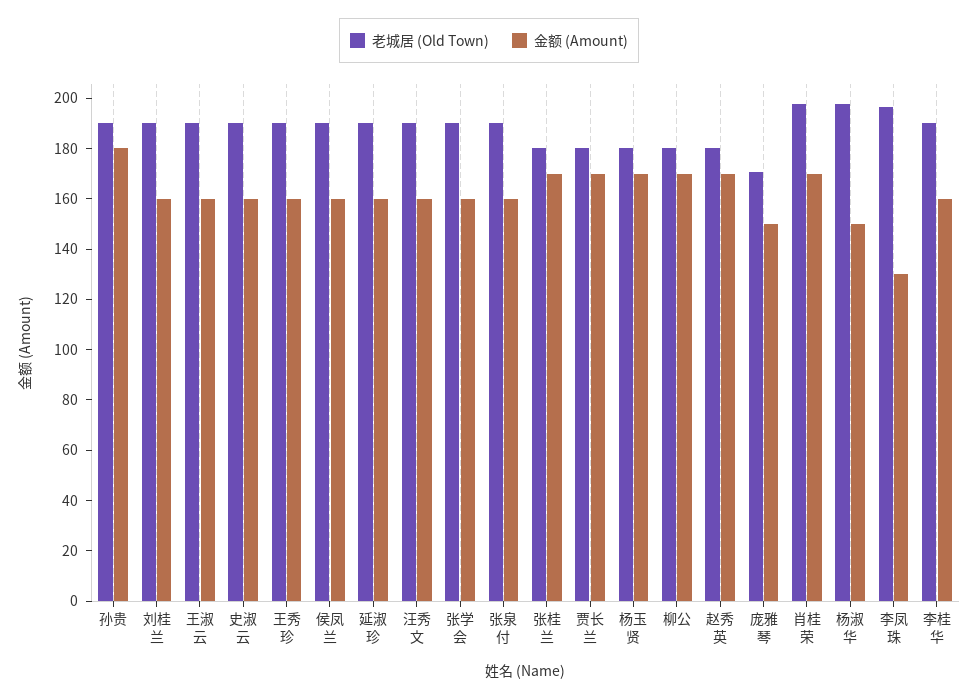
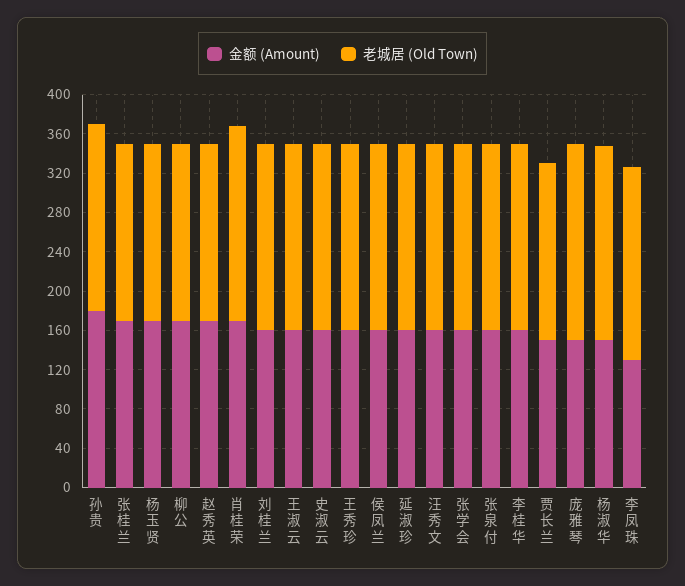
  {
    "老城居 (Old Town)": {
      "孙贵": 190,
      "刘桂兰": 190,
      "王淑云": 190,
      "史淑云": 190,
      "王秀珍": 190,
      "侯凤兰": 190,
      "延淑珍": 190,
      "汪秀文": 190,
      "张学会": 190,
      "张泉付": 190,
      "张桂兰": 180,
      "贾长兰": 180,
      "杨玉贤": 180,
      "柳公": 180,
      "赵秀英": 180,
-     "庞雅琴": 170,
+     "庞雅琴": 200,
      "肖桂荣": 200,
      "杨淑华": 200,
      "李凤珠": 195,
      "李桂华": 190
    },
    "金额 (Amount)": {
      "孙贵": 180,
      "刘桂兰": 160,
      "王淑云": 160,
      "史淑云": 160,
      "王秀珍": 160,
      "侯凤兰": 160,
      "延淑珍": 160,
      "汪秀文": 160,
      "张学会": 160,
      "张泉付": 160,
      "张桂兰": 170,
-     "贾长兰": 170,
+     "贾长兰": 150,
      "杨玉贤": 170,
      "柳公": 170,
      "赵秀英": 170,
      "庞雅琴": 150,
      "肖桂荣": 170,
      "杨淑华": 150,
      "李凤珠": 130,
      "李桂华": 160
    }
  }

